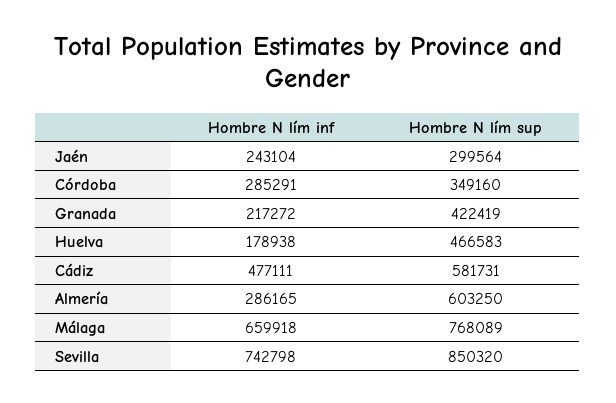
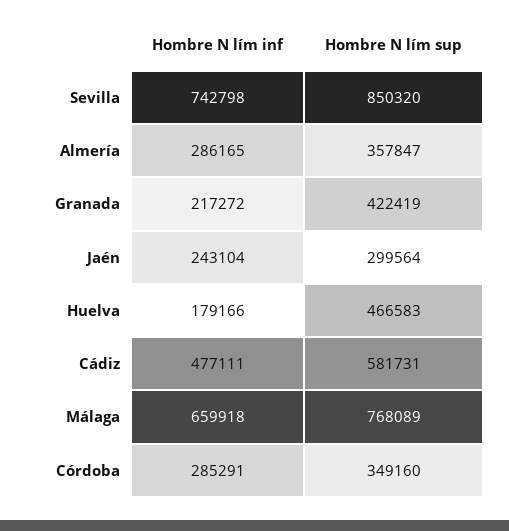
  {
    "Hombre N lím inf": {
      "Jaén": 243104,
      "Córdoba": 285291,
      "Granada": 217272,
-     "Huelva": 178938,
+     "Huelva": 179166,
      "Cádiz": 477111,
      "Almería": 286165,
      "Málaga": 659918,
      "Sevilla": 742798
    },
    "Hombre N lím sup": {
      "Jaén": 299564,
      "Córdoba": 349160,
      "Granada": 422419,
      "Huelva": 466583,
      "Cádiz": 581731,
-     "Almería": 603250,
+     "Almería": 357847,
      "Málaga": 768089,
      "Sevilla": 850320
    }
  }

